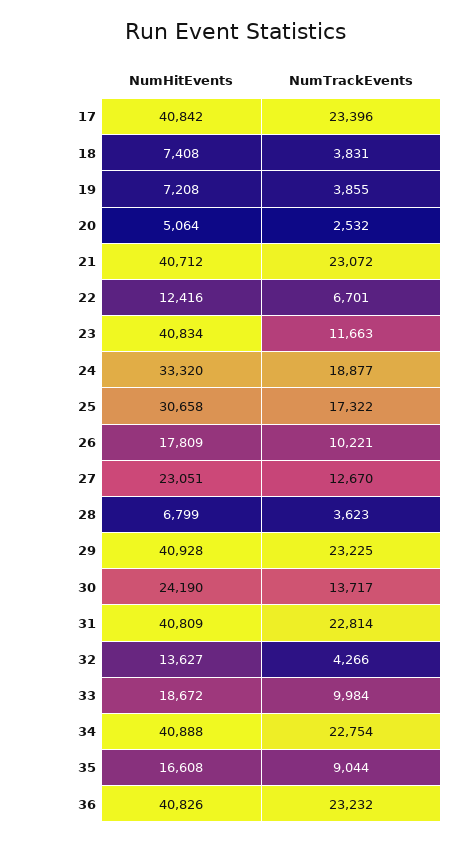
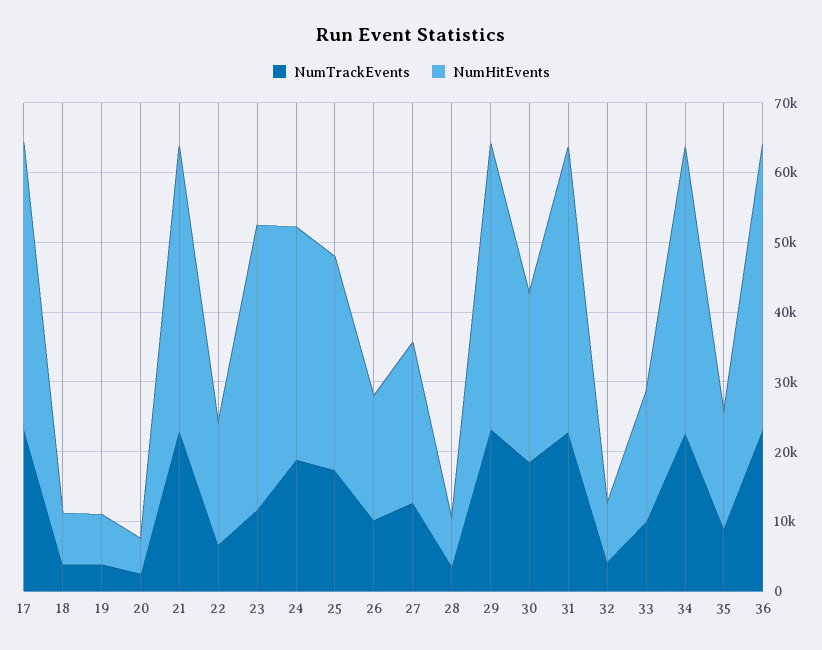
  {
    "NumHitEvents": {
      "17": 40842,
      "18": 7408,
      "19": 7208,
      "20": 5064,
      "21": 40712,
-     "22": 12416,
+     "22": 18000,
      "23": 40834,
      "24": 33320,
      "25": 30658,
      "26": 17809,
      "27": 23051,
      "28": 6799,
      "29": 40928,
      "30": 24190,
      "31": 40809,
-     "32": 13627,
+     "32": 8000,
      "33": 18672,
      "34": 40888,
      "35": 16608,
      "36": 40826
    },
    "NumTrackEvents": {
      "17": 23396,
      "18": 3831,
      "19": 3855,
      "20": 2532,
      "21": 23072,
      "22": 6701,
      "23": 11663,
      "24": 18877,
      "25": 17322,
      "26": 10221,
      "27": 12670,
      "28": 3623,
      "29": 23225,
-     "30": 13717,
+     "30": 18000,
      "31": 22814,
      "32": 4266,
      "33": 9984,
      "34": 22754,
      "35": 9044,
      "36": 23232
    }
  }

